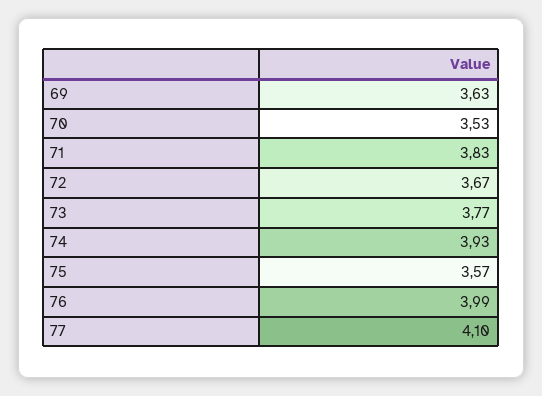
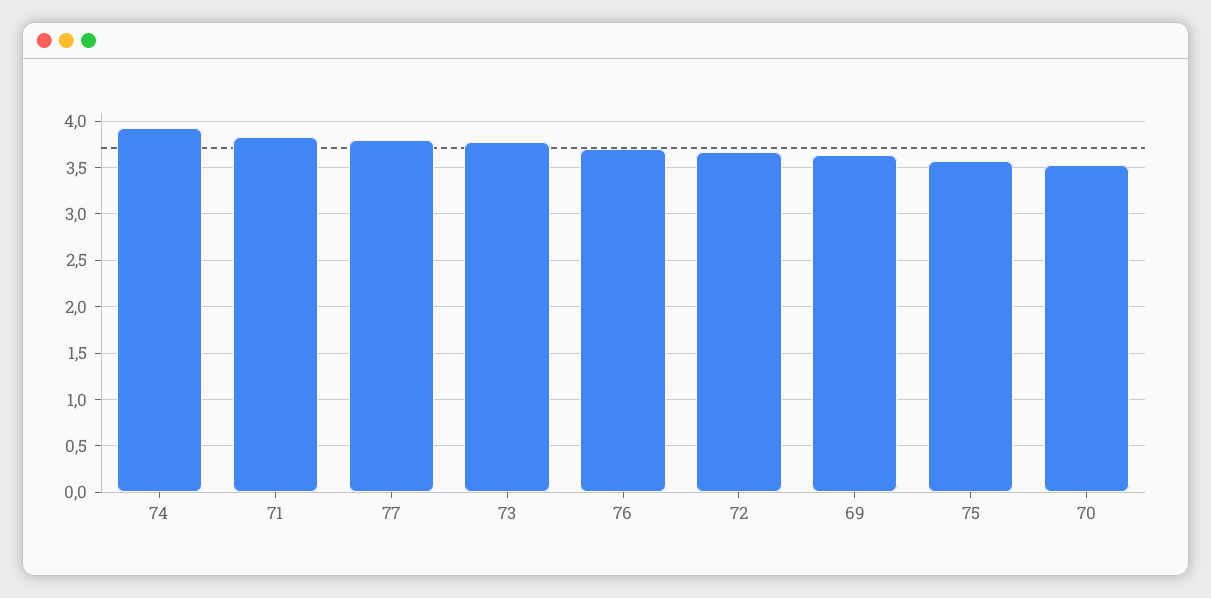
  {
    "69": 3.63,
    "70": 3.53,
    "71": 3.83,
    "72": 3.67,
    "73": 3.77,
    "74": 3.93,
    "75": 3.57,
-   "76": 3.99,
+   "76": 3.7,
-   "77": 4.1
+   "77": 3.8
  }

